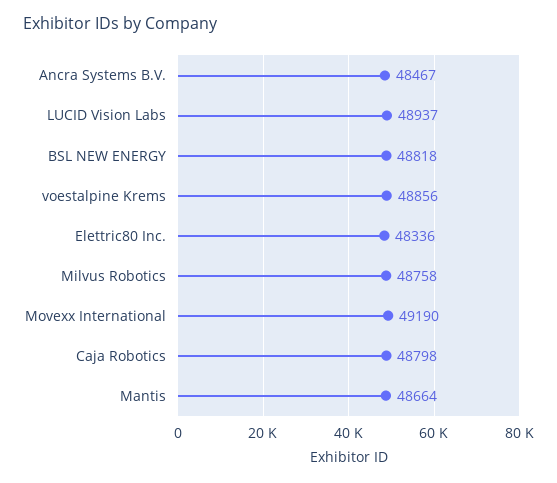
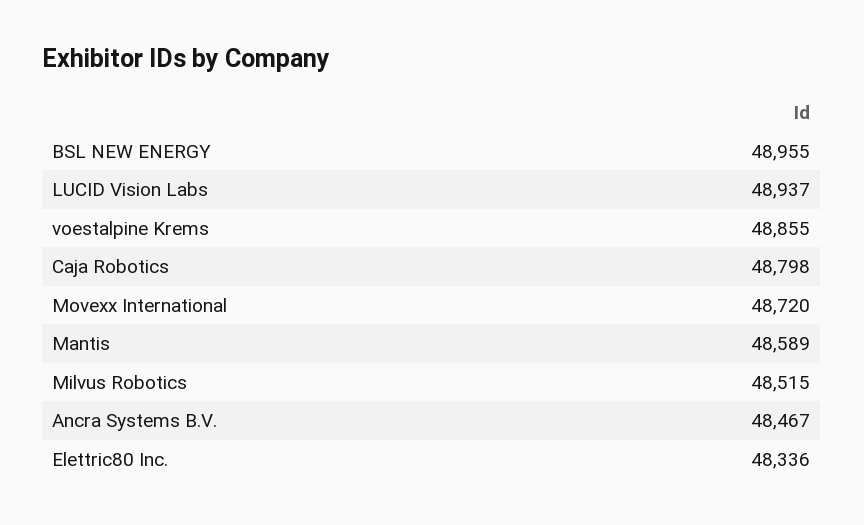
  {
    "Ancra Systems B.V.": 48467,
    "LUCID Vision Labs": 48937,
-   "BSL NEW ENERGY": 48818,
+   "BSL NEW ENERGY": 48955,
-   "voestalpine Krems": 48856,
+   "voestalpine Krems": 48855,
    "Elettric80 Inc.": 48336,
-   "Milvus Robotics": 48758,
+   "Milvus Robotics": 48515,
-   "Movexx International": 49190,
+   "Movexx International": 48720,
    "Caja Robotics": 48798,
-   "Mantis": 48664
+   "Mantis": 48589
  }

